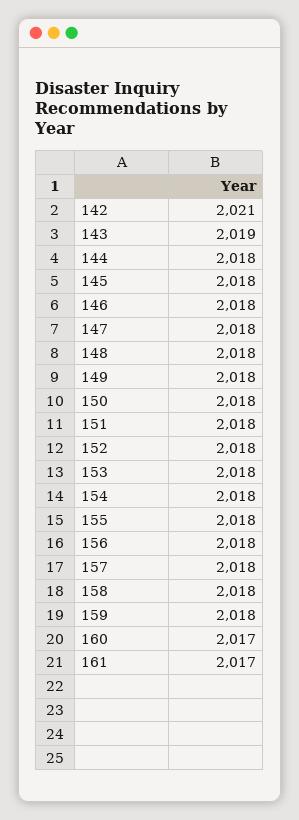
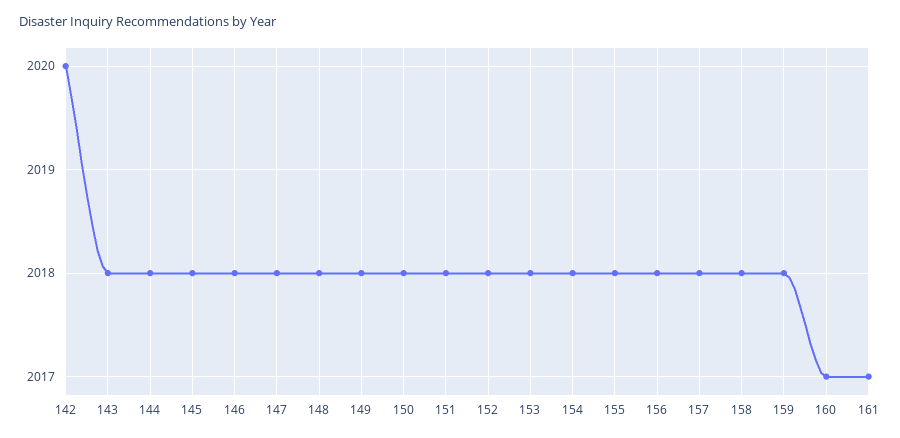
  {
-   "142": 2021,
+   "142": 2020,
-   "143": 2019,
+   "143": 2018,
    "144": 2018,
    "145": 2018,
    "146": 2018,
    "147": 2018,
    "148": 2018,
    "149": 2018,
    "150": 2018,
    "151": 2018,
    "152": 2018,
    "153": 2018,
    "154": 2018,
    "155": 2018,
    "156": 2018,
    "157": 2018,
    "158": 2018,
    "159": 2018,
    "160": 2017,
    "161": 2017
  }

